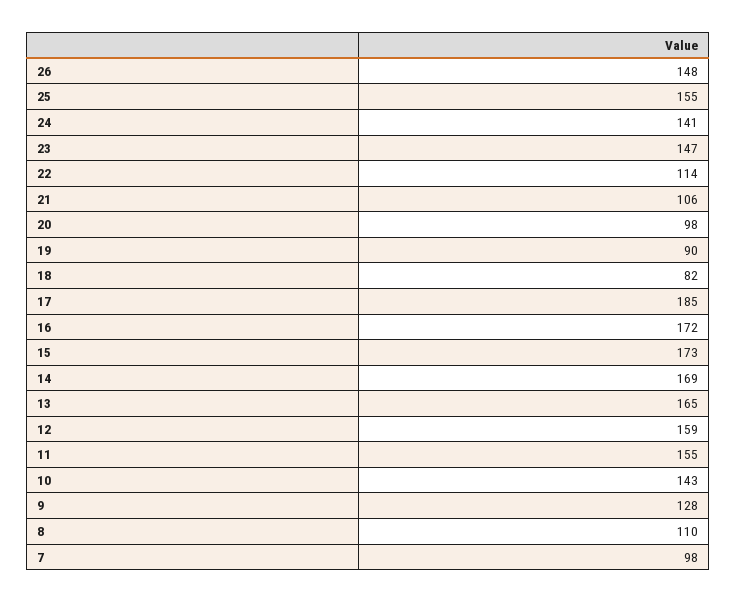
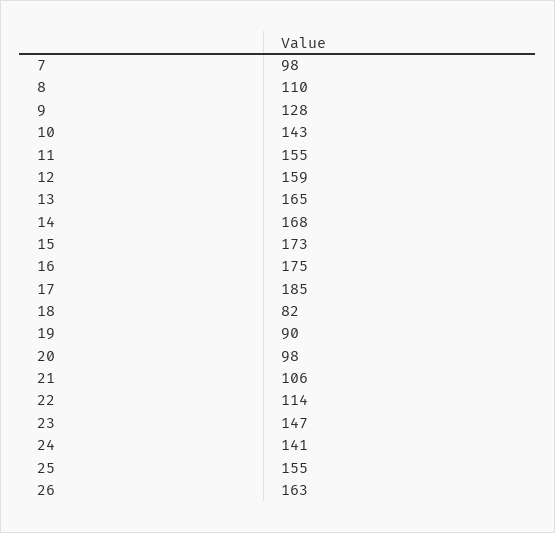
  {
-   "26": 148,
+   "26": 163,
    "25": 155,
    "24": 141,
    "23": 147,
    "22": 114,
    "21": 106,
    "20": 98,
    "19": 90,
    "18": 82,
    "17": 185,
-   "16": 172,
+   "16": 175,
    "15": 173,
-   "14": 169,
+   "14": 168,
    "13": 165,
    "12": 159,
    "11": 155,
    "10": 143,
    "9": 128,
    "8": 110,
    "7": 98
  }

